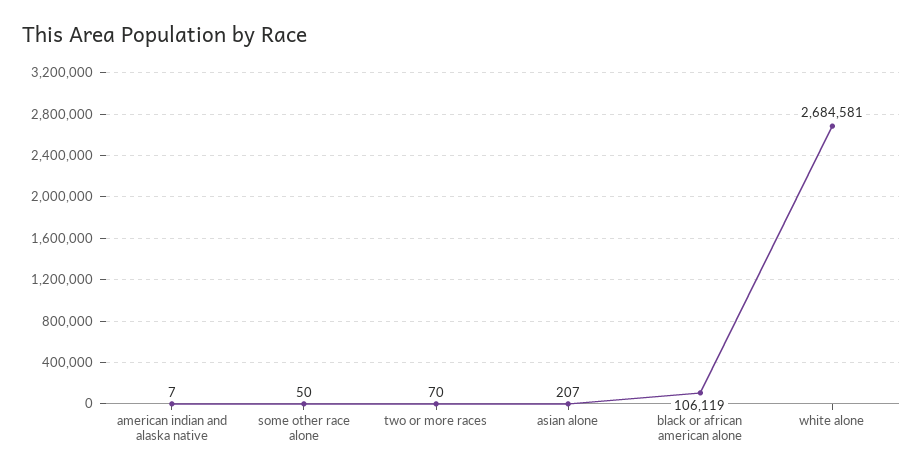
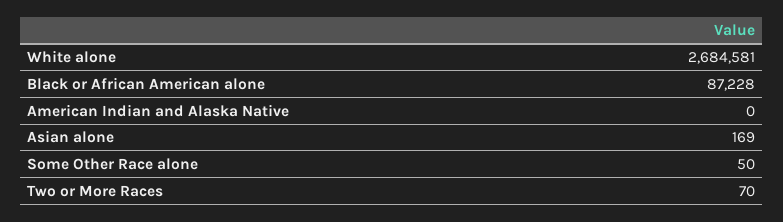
  {
-   "american indian and alaska native": 7,
+   "american indian and alaska native": 0,
    "some other race alone": 50,
    "two or more races": 70,
-   "asian alone": 207,
+   "asian alone": 169,
-   "black or african american alone": 106119,
+   "black or african american alone": 87228,
    "white alone": 2684581
  }

